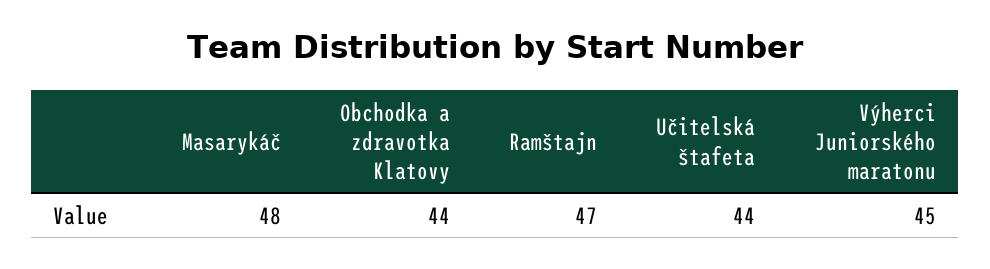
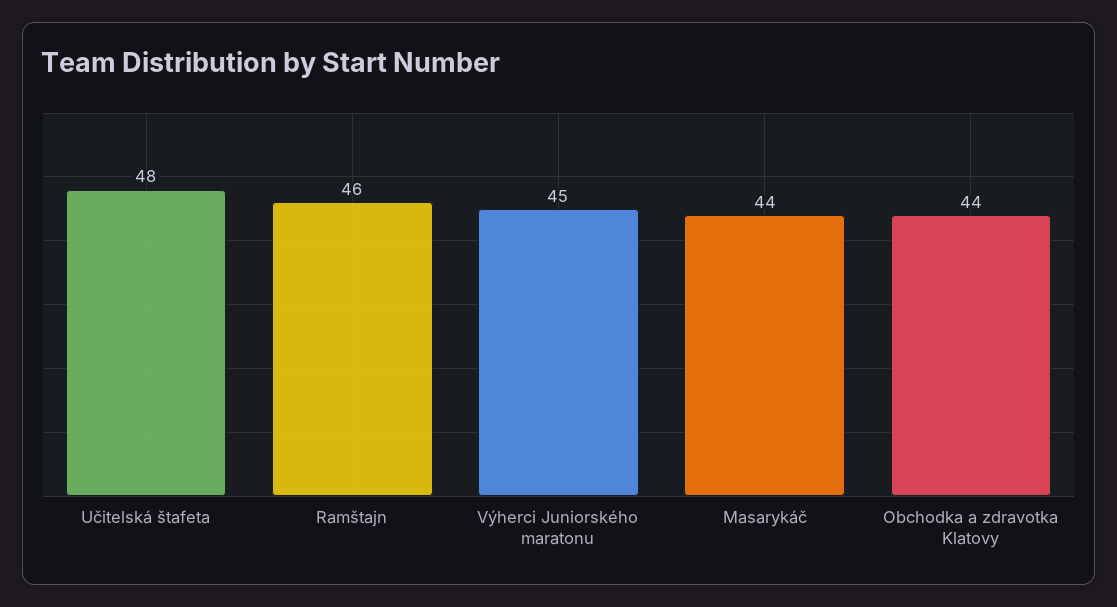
  {
-   "Masarykáč": 48,
+   "Masarykáč": 44,
    "Obchodka a zdravotka Klatovy": 44,
-   "Ramštajn": 47,
+   "Ramštajn": 46,
-   "Učitelská štafeta": 44,
+   "Učitelská štafeta": 48,
    "Výherci Juniorského maratonu": 45
  }

